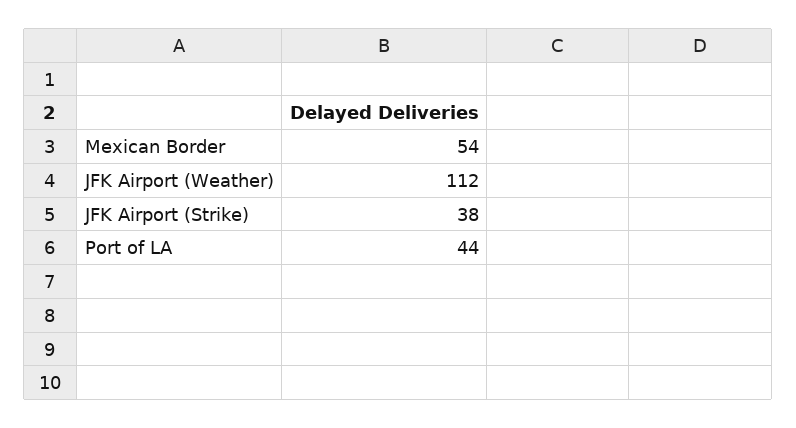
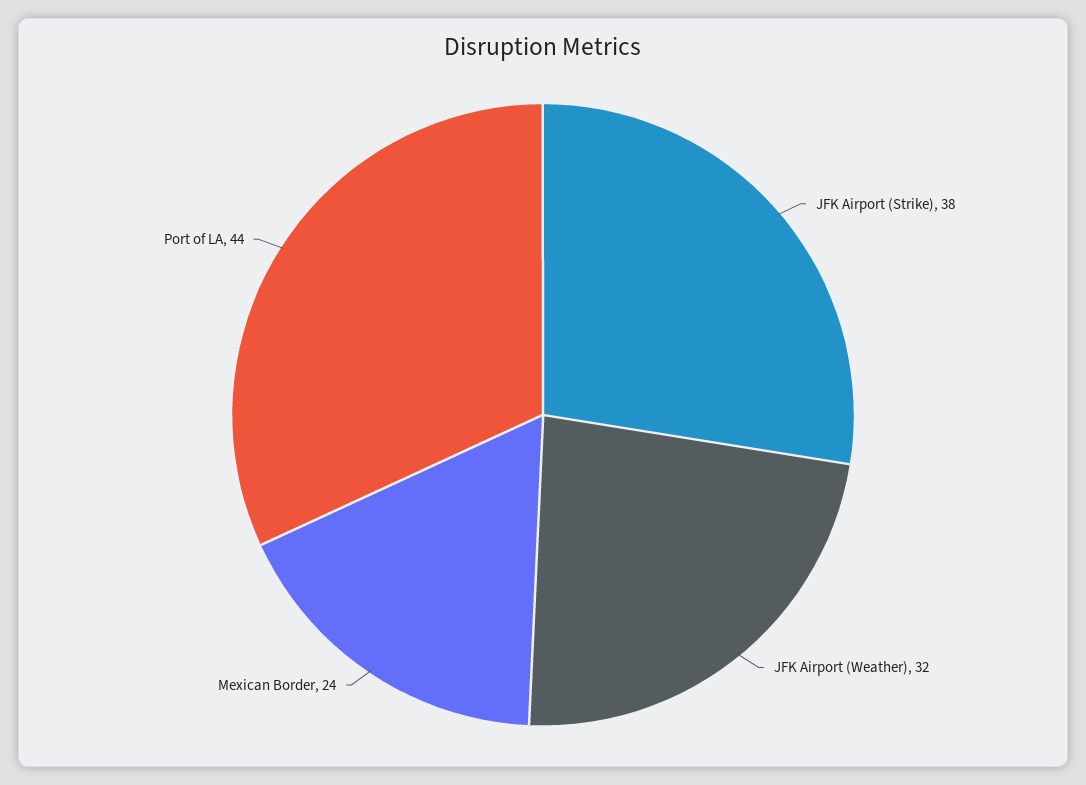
  {
-   "Mexican Border": 54,
+   "Mexican Border": 24,
-   "JFK Airport (Weather)": 112,
+   "JFK Airport (Weather)": 32,
    "JFK Airport (Strike)": 38,
    "Port of LA": 44
  }

